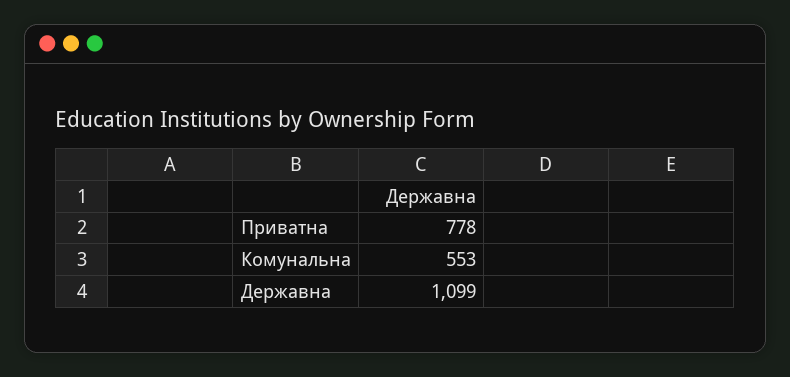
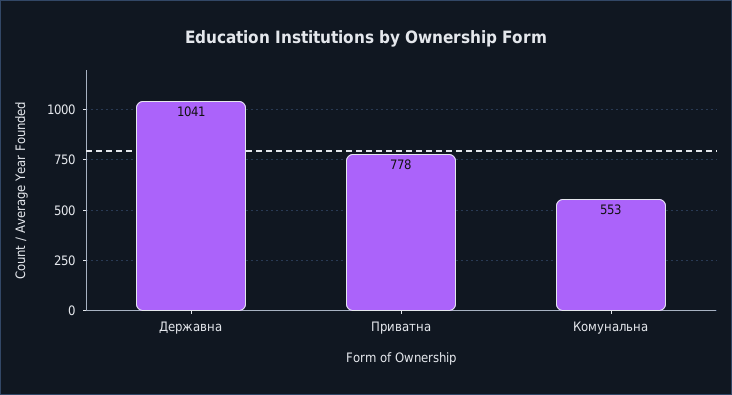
  {
    "Приватна": 778,
    "Комунальна": 553,
-   "Державна": 1099
+   "Державна": 1041
  }

